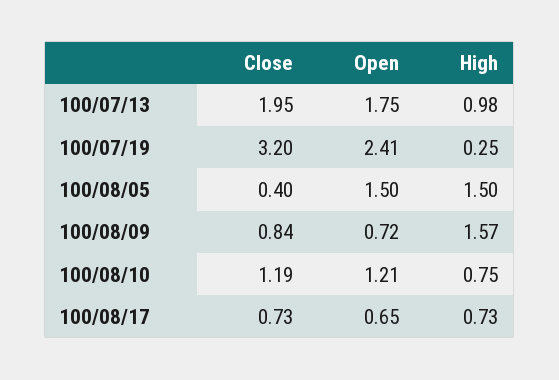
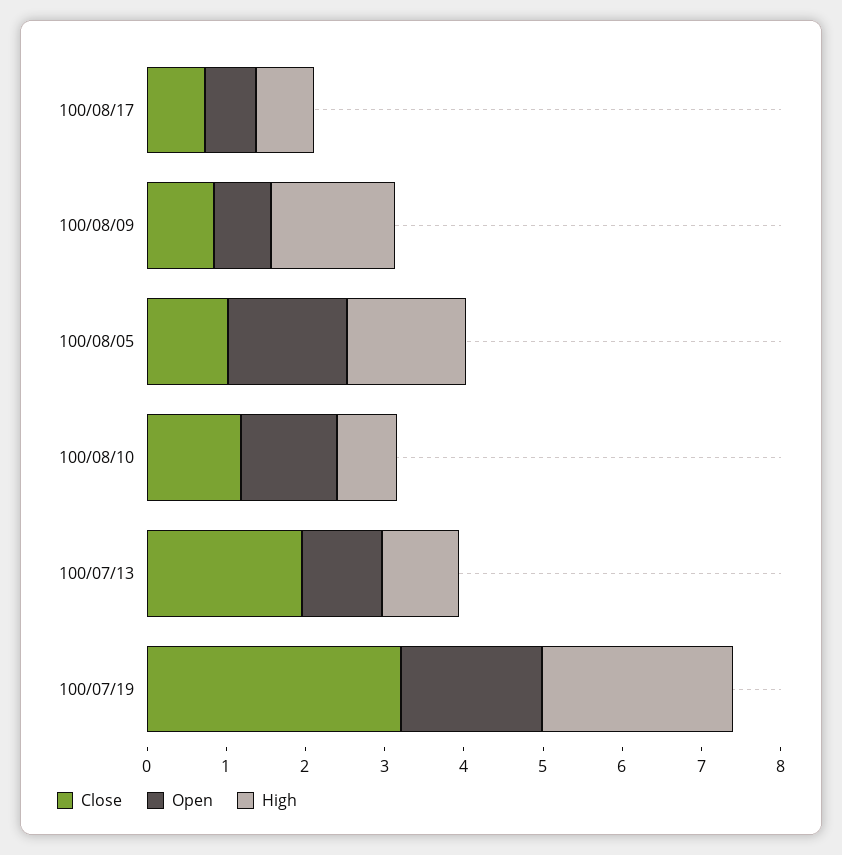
  {
    "Close": {
      "100/07/13": 1.95,
      "100/07/19": 3.2,
-     "100/08/05": 0.4,
+     "100/08/05": 1,
      "100/08/09": 0.84,
      "100/08/10": 1.19,
      "100/08/17": 0.73
    },
    "Open": {
-     "100/07/13": 1.75,
+     "100/07/13": 1,
-     "100/07/19": 2.41,
+     "100/07/19": 1.8,
      "100/08/05": 1.5,
      "100/08/09": 0.72,
      "100/08/10": 1.21,
      "100/08/17": 0.65
    },
    "High": {
      "100/07/13": 0.98,
-     "100/07/19": 0.25,
+     "100/07/19": 2.4,
      "100/08/05": 1.5,
      "100/08/09": 1.57,
      "100/08/10": 0.75,
      "100/08/17": 0.73
    }
  }

